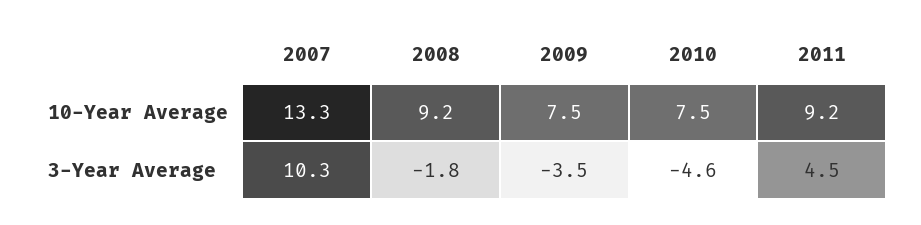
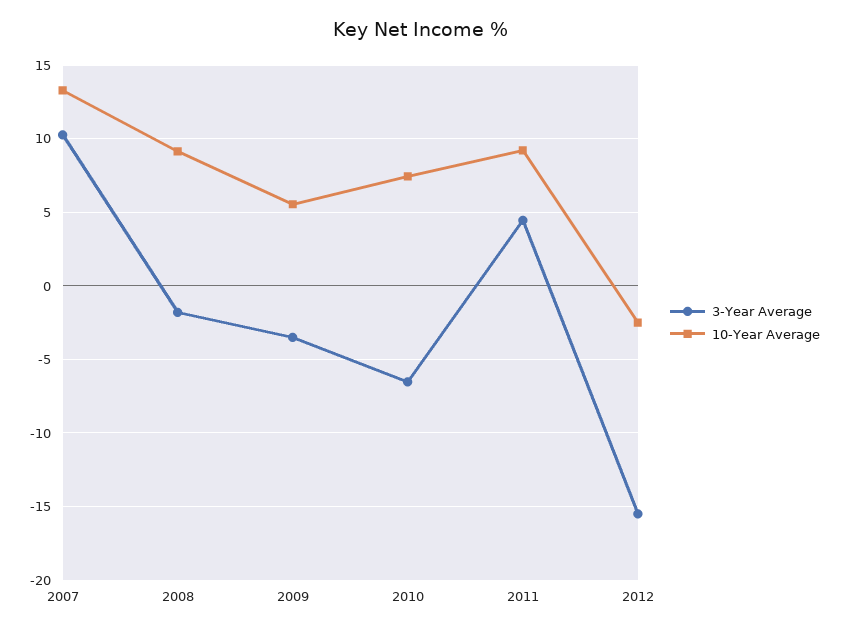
  {
    "10-Year Average": {
      "2007": 13.3,
      "2008": 9.2,
-     "2009": 7.5,
+     "2009": 5.5,
      "2010": 7.5,
-     "2011": 9.2
+     "2011": 9.2,
+     "2012": -2.5
    },
    "3-Year Average": {
      "2007": 10.3,
      "2008": -1.8,
      "2009": -3.5,
-     "2010": -4.6,
+     "2010": -6.5,
-     "2011": 4.5
+     "2011": 4.5,
+     "2012": -15.5
    }
  }

